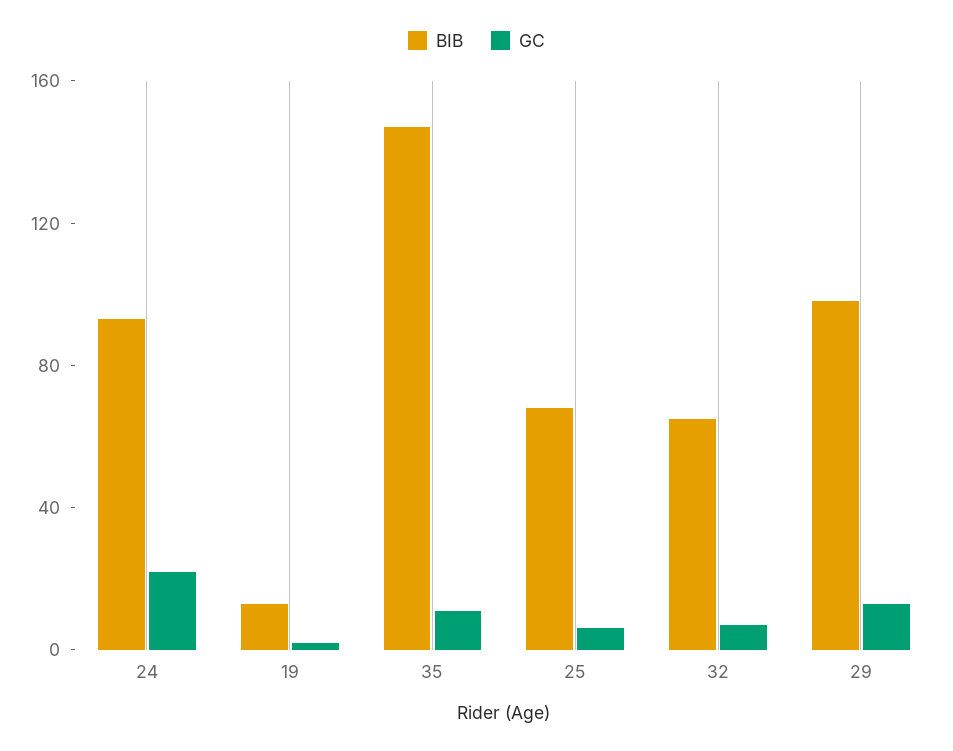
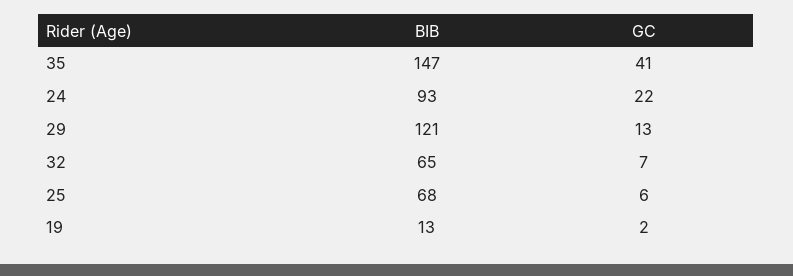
  {
    "BIB": {
      "24": 93,
      "19": 13,
      "35": 147,
      "25": 68,
      "32": 65,
-     "29": 100
+     "29": 121
    },
    "GC": {
      "24": 22,
      "19": 2,
-     "35": 10,
+     "35": 41,
      "25": 6,
      "32": 7,
      "29": 13
    }
  }

